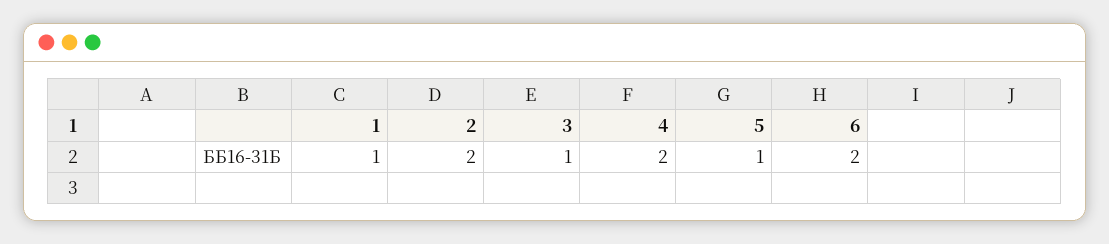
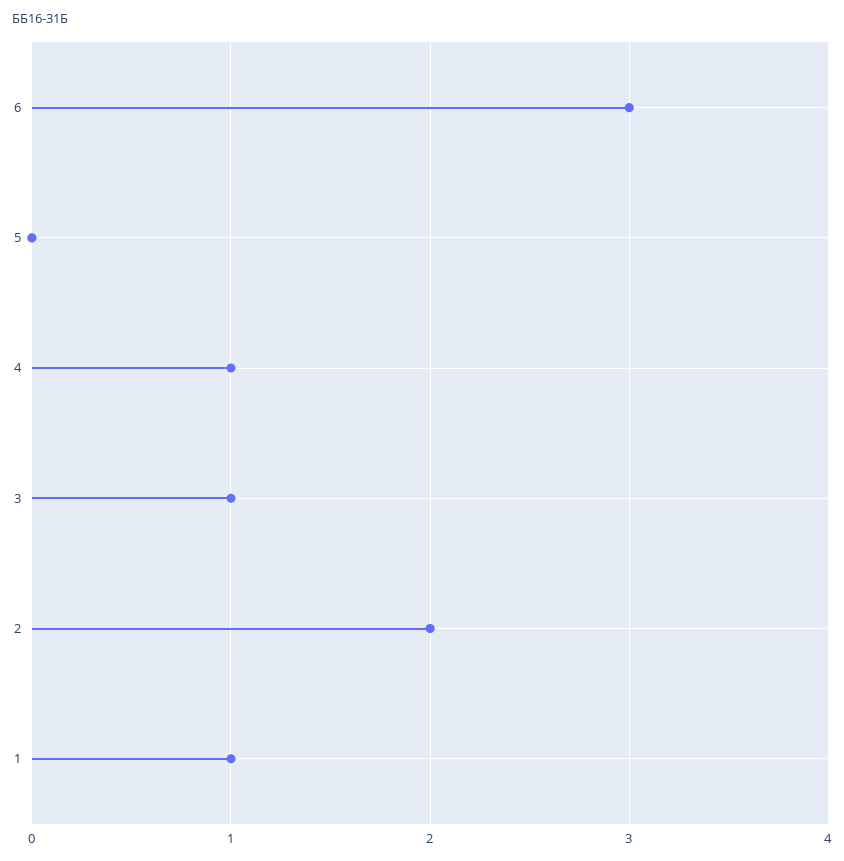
  {
    "1": 1,
    "2": 2,
    "3": 1,
-   "4": 2,
+   "4": 1,
-   "5": 1,
+   "5": 0,
-   "6": 2
+   "6": 3
  }

